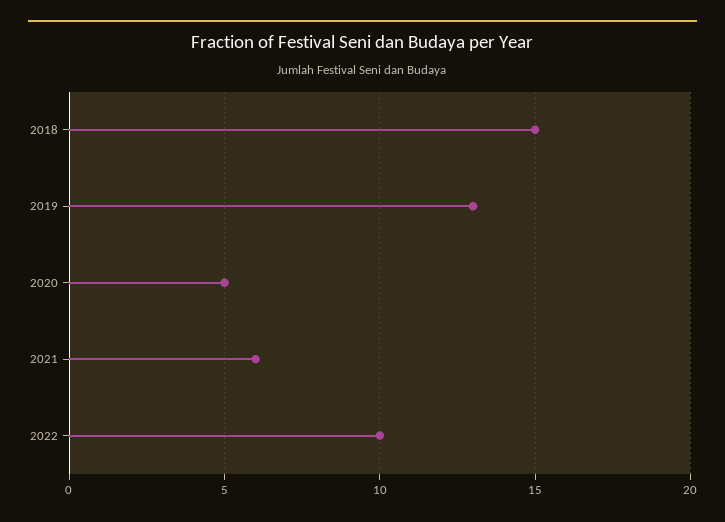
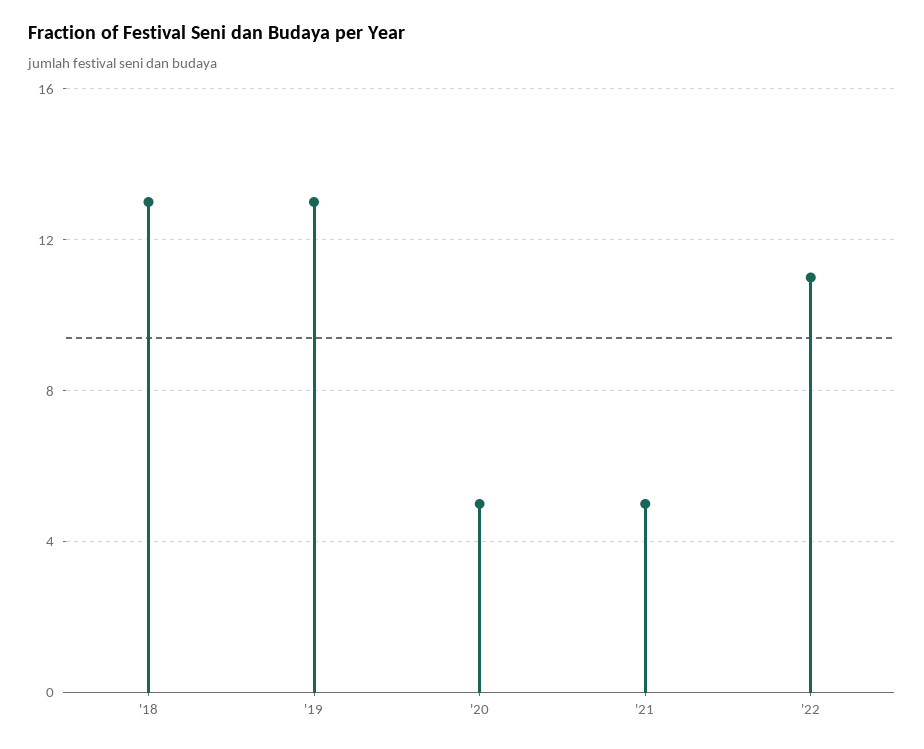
  {
-   "2018": 15,
+   "2018": 13,
    "2019": 13,
    "2020": 5,
-   "2021": 6,
+   "2021": 5,
-   "2022": 10
+   "2022": 11
  }

